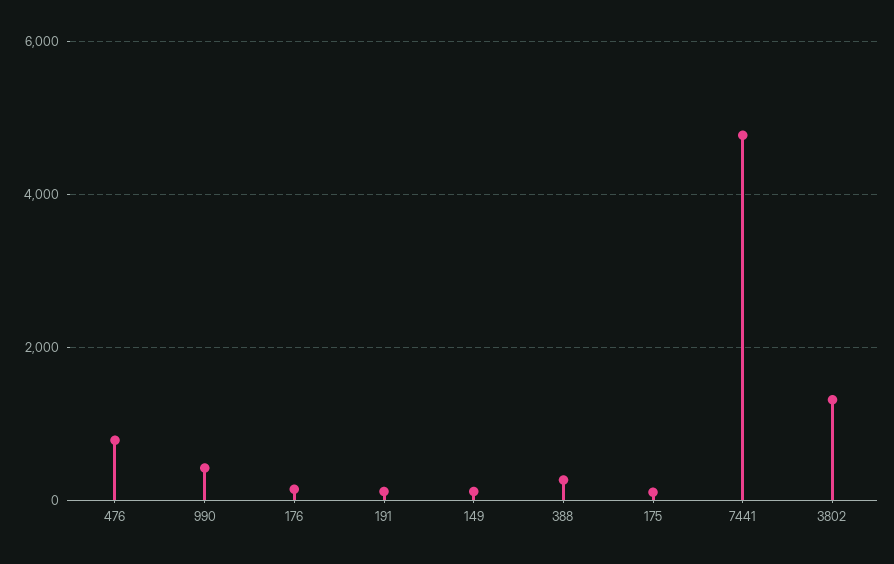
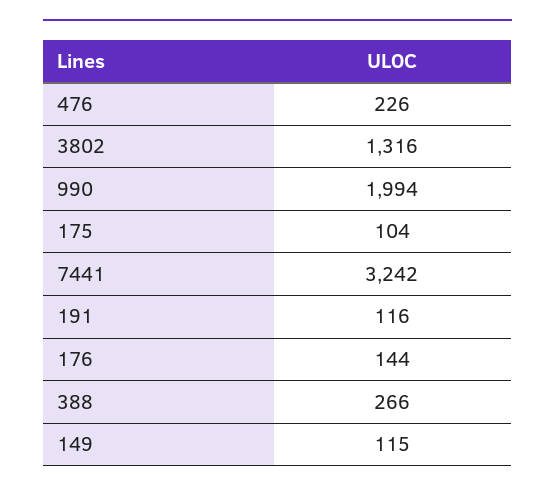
  {
-   "476": 800,
+   "476": 226,
-   "990": 400,
+   "990": 1994,
    "176": 144,
    "191": 116,
    "149": 115,
    "388": 266,
    "175": 104,
-   "7441": 4800,
+   "7441": 3242,
    "3802": 1316
  }

